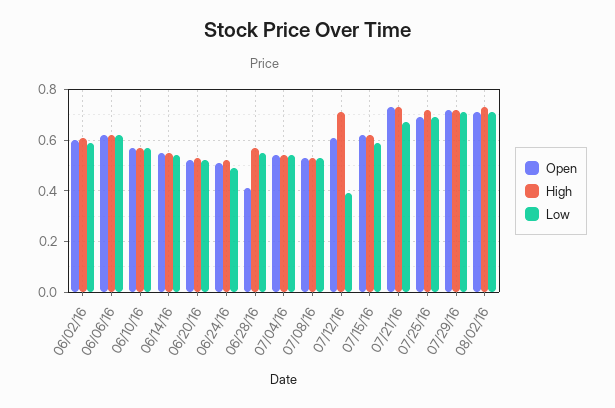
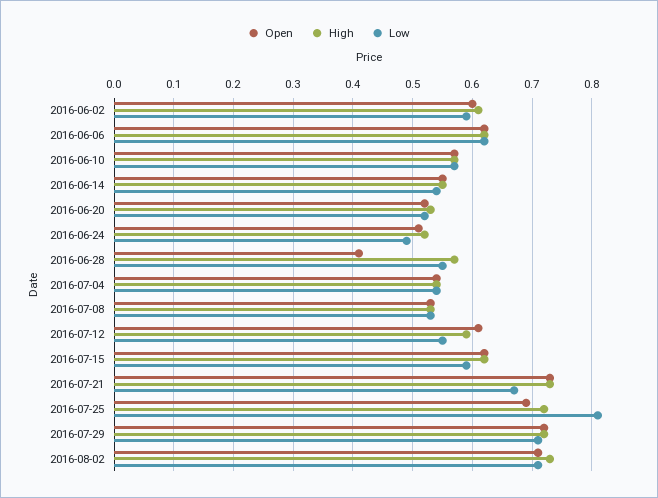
  {
    "Open": {
      "06/02/16": 0.6,
      "06/06/16": 0.6,
      "06/10/16": 0.55,
      "06/14/16": 0.55,
      "06/20/16": 0.5,
      "06/24/16": 0.5,
      "06/28/16": 0.4,
      "07/04/16": 0.55,
      "07/08/16": 0.55,
      "07/12/16": 0.6,
      "07/15/16": 0.6,
      "07/21/16": 0.75,
      "07/25/16": 0.7,
      "07/29/16": 0.7,
      "08/02/16": 0.7
    },
    "High": {
      "06/02/16": 0.6,
      "06/06/16": 0.6,
      "06/10/16": 0.55,
      "06/14/16": 0.55,
      "06/20/16": 0.55,
      "06/24/16": 0.5,
      "06/28/16": 0.55,
      "07/04/16": 0.55,
      "07/08/16": 0.55,
-     "07/12/16": 0.7,
+     "07/12/16": 0.6,
      "07/15/16": 0.6,
      "07/21/16": 0.75,
      "07/25/16": 0.7,
      "07/29/16": 0.7,
      "08/02/16": 0.75
    },
    "Low": {
      "06/02/16": 0.6,
      "06/06/16": 0.6,
      "06/10/16": 0.55,
      "06/14/16": 0.55,
      "06/20/16": 0.5,
      "06/24/16": 0.5,
      "06/28/16": 0.55,
      "07/04/16": 0.55,
      "07/08/16": 0.55,
-     "07/12/16": 0.4,
+     "07/12/16": 0.55,
      "07/15/16": 0.6,
      "07/21/16": 0.65,
-     "07/25/16": 0.7,
+     "07/25/16": 0.8,
      "07/29/16": 0.7,
      "08/02/16": 0.7
    }
  }

